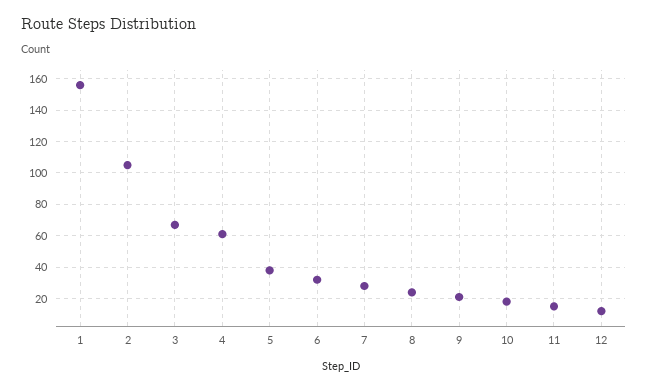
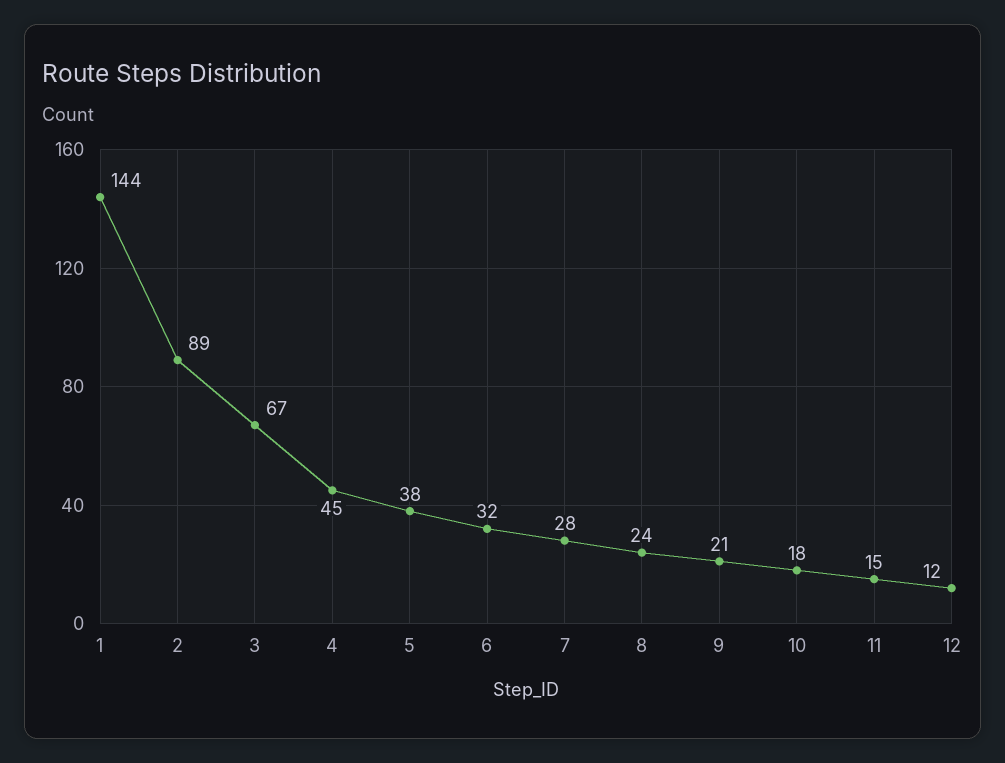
  {
-   "1": 155,
+   "1": 144,
-   "2": 105,
+   "2": 89,
    "3": 67,
-   "4": 60,
+   "4": 45,
    "5": 38,
    "6": 32,
    "7": 28,
    "8": 24,
    "9": 21,
    "10": 18,
    "11": 15,
    "12": 12
  }

